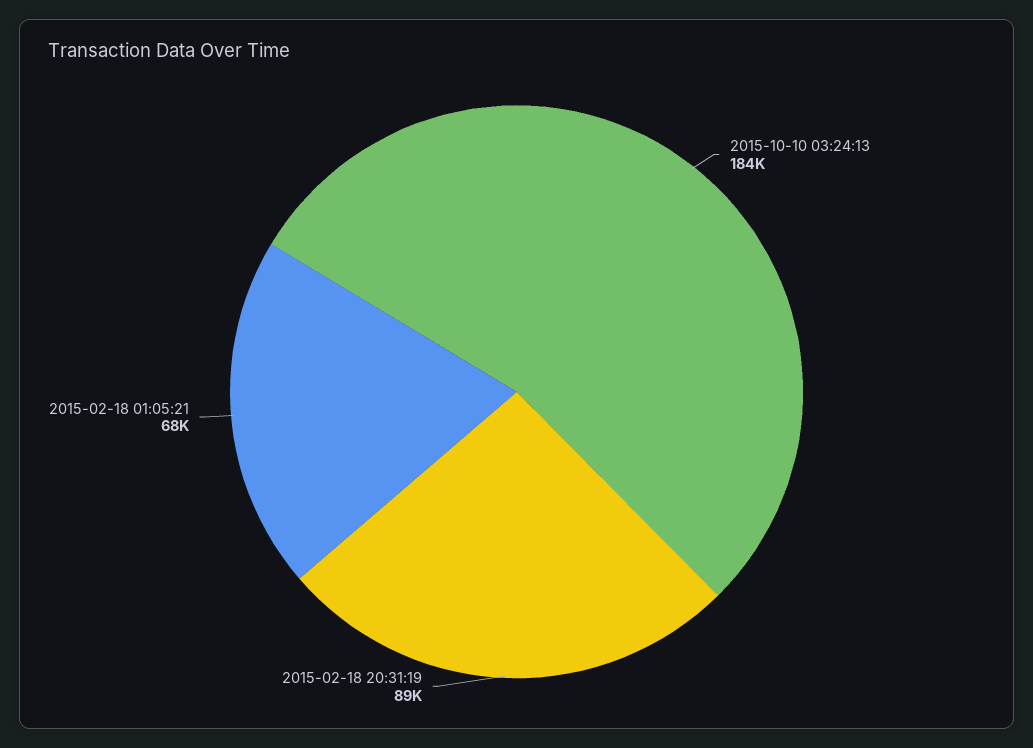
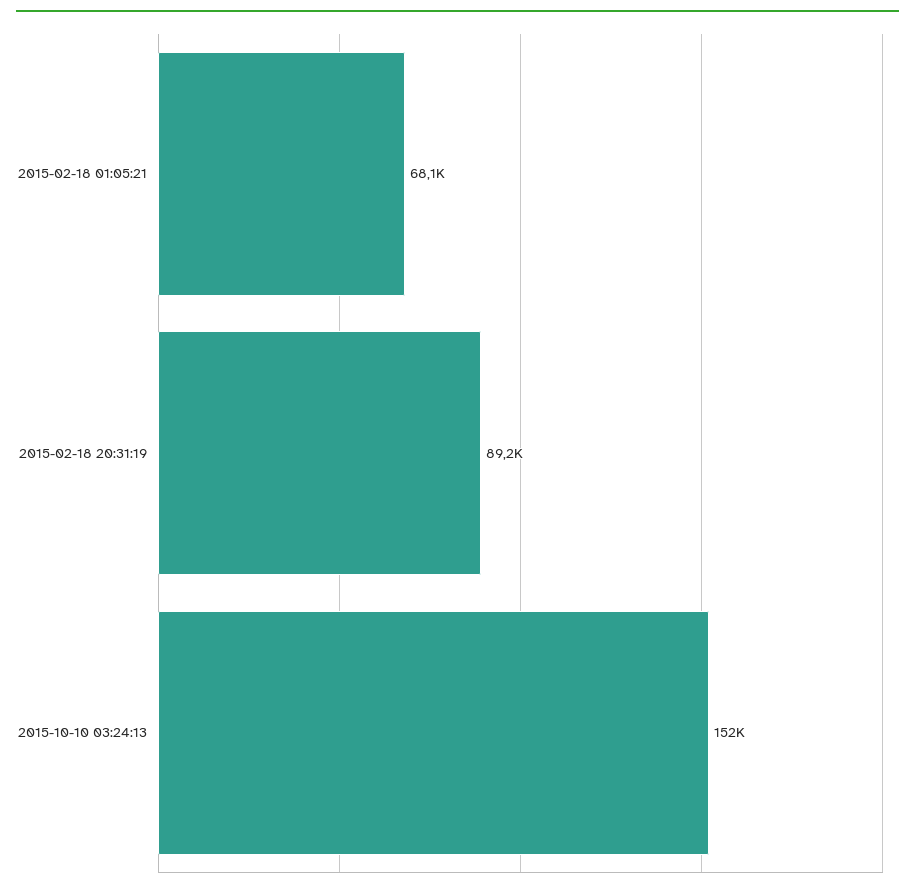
  {
-   "2015-10-10 03:24:13": 184000,
+   "2015-10-10 03:24:13": 152000,
    "2015-02-18 20:31:19": 89200,
    "2015-02-18 01:05:21": 68100
  }

